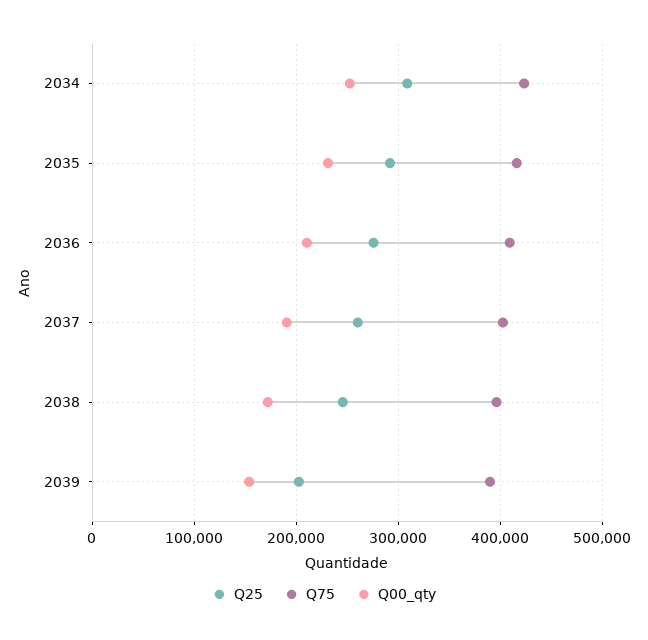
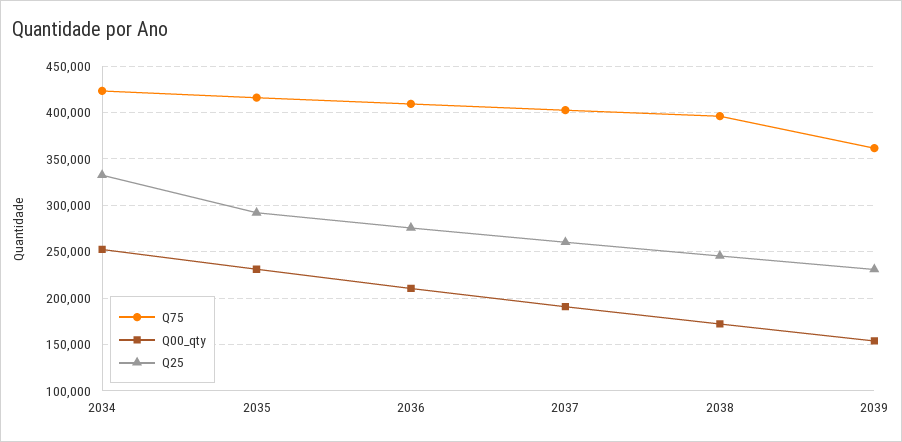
  {
    "Q25": {
-     "2034": 310000,
+     "2034": 330000,
      "2035": 290000,
      "2036": 280000,
      "2037": 260000,
      "2038": 250000,
-     "2039": 200000
+     "2039": 230000
    },
    "Q75": {
      "2034": 420000,
      "2035": 420000,
      "2036": 410000,
      "2037": 400000,
      "2038": 400000,
-     "2039": 390000
+     "2039": 360000
    },
    "Q00_qty": {
      "2034": 250000,
      "2035": 230000,
      "2036": 210000,
      "2037": 190000,
      "2038": 170000,
      "2039": 150000
    }
  }

